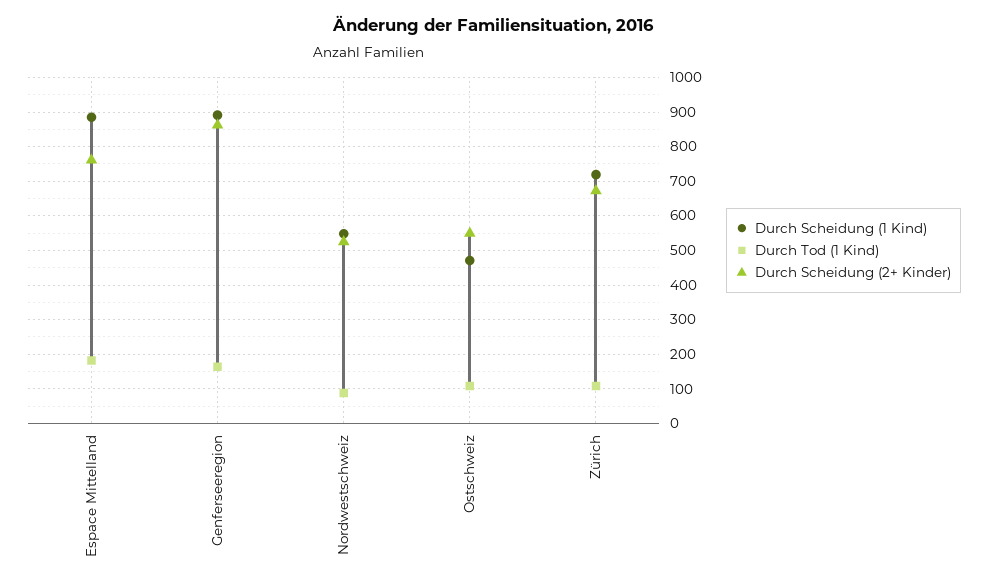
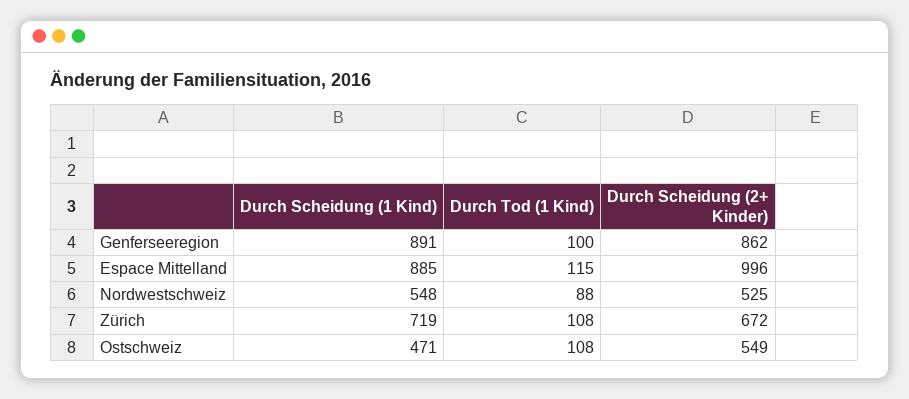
  {
    "Durch Scheidung (1 Kind)": {
      "Espace Mittelland": 885,
      "Genferseeregion": 891,
      "Nordwestschweiz": 548,
      "Ostschweiz": 471,
      "Zürich": 719
    },
    "Durch Tod (1 Kind)": {
-     "Espace Mittelland": 180,
+     "Espace Mittelland": 115,
-     "Genferseeregion": 160,
+     "Genferseeregion": 100,
      "Nordwestschweiz": 88,
      "Ostschweiz": 108,
      "Zürich": 108
    },
    "Durch Scheidung (2+ Kinder)": {
-     "Espace Mittelland": 760,
+     "Espace Mittelland": 996,
      "Genferseeregion": 862,
      "Nordwestschweiz": 525,
      "Ostschweiz": 549,
      "Zürich": 672
    }
  }

